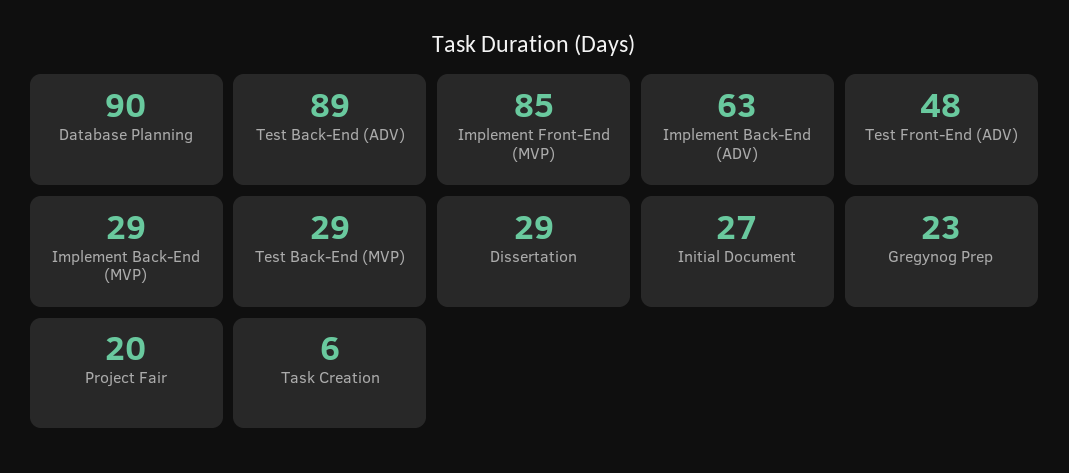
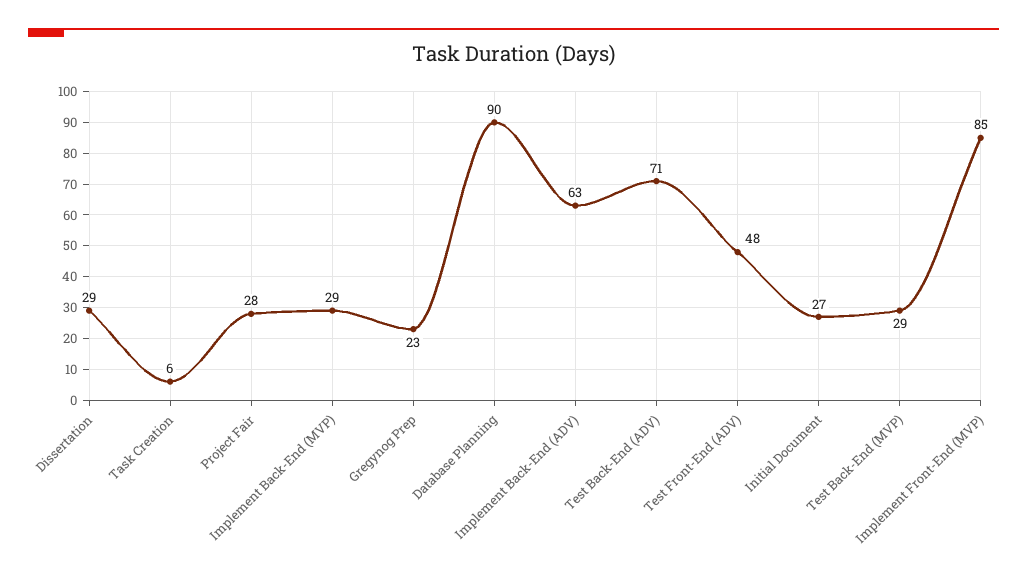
  {
    "Database Planning": 90,
-   "Test Back-End (ADV)": 89,
+   "Test Back-End (ADV)": 71,
    "Implement Front-End (MVP)": 85,
    "Implement Back-End (ADV)": 63,
    "Test Front-End (ADV)": 48,
    "Implement Back-End (MVP)": 29,
    "Test Back-End (MVP)": 29,
    "Dissertation": 29,
    "Initial Document": 27,
    "Gregynog Prep": 23,
-   "Project Fair": 20,
+   "Project Fair": 28,
    "Task Creation": 6
  }

